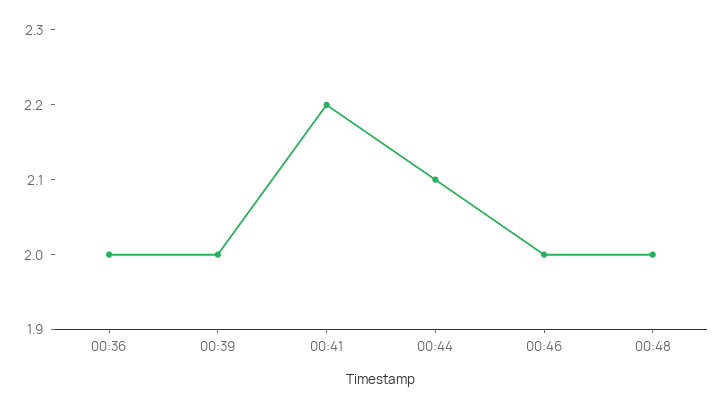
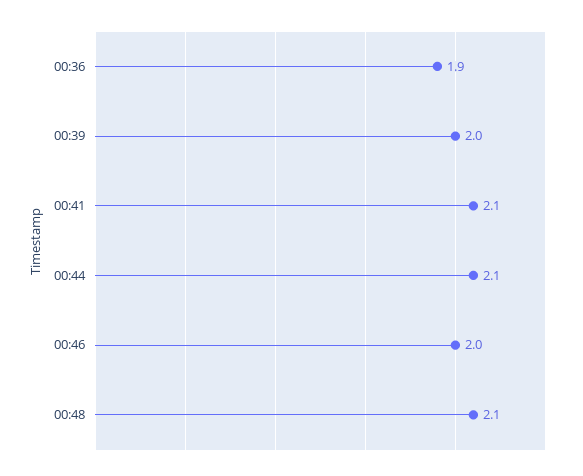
  {
-   "00:36": 2,
+   "00:36": 1.9,
    "00:39": 2,
-   "00:41": 2.2,
+   "00:41": 2.1,
    "00:44": 2.1,
    "00:46": 2,
-   "00:48": 2
+   "00:48": 2.1
  }

